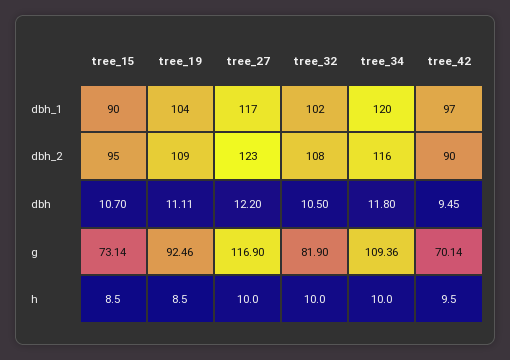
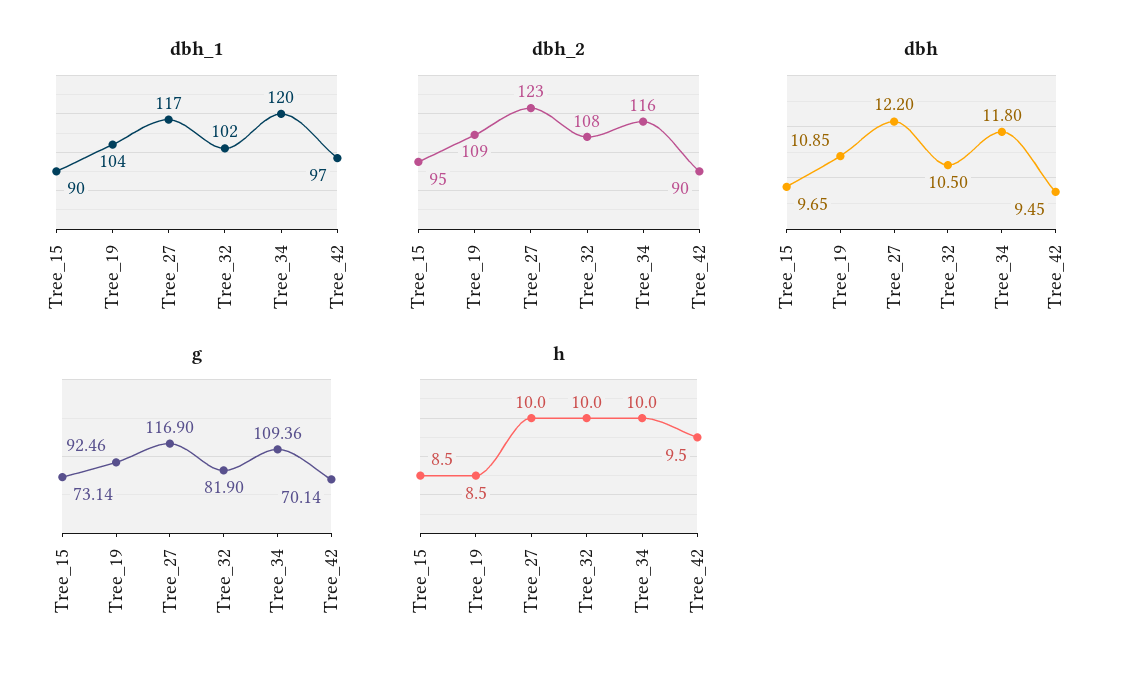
  {
    "dbh_1": {
      "tree_15": 90,
      "tree_19": 104,
      "tree_27": 117,
      "tree_32": 102,
      "tree_34": 120,
      "tree_42": 97
    },
    "dbh_2": {
      "tree_15": 95,
      "tree_19": 109,
      "tree_27": 123,
      "tree_32": 108,
      "tree_34": 116,
      "tree_42": 90
    },
    "dbh": {
-     "tree_15": 10.7,
+     "tree_15": 9.65,
-     "tree_19": 11.11,
+     "tree_19": 10.85,
      "tree_27": 12.2,
      "tree_32": 10.5,
      "tree_34": 11.8,
      "tree_42": 9.45
    },
    "g": {
      "tree_15": 73.14,
      "tree_19": 92.46,
      "tree_27": 116.9,
      "tree_32": 81.9,
      "tree_34": 109.36,
      "tree_42": 70.14
    },
    "h": {
      "tree_15": 8.5,
      "tree_19": 8.5,
      "tree_27": 10,
      "tree_32": 10,
      "tree_34": 10,
      "tree_42": 9.5
    }
  }

